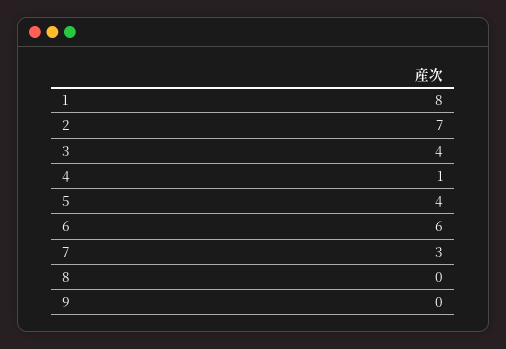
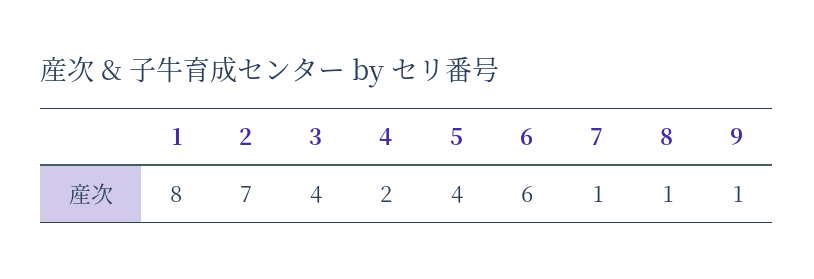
  {
    "1": 8,
    "2": 7,
    "3": 4,
-   "4": 1,
+   "4": 2,
    "5": 4,
    "6": 6,
-   "7": 3,
+   "7": 1,
-   "8": 0,
+   "8": 1,
-   "9": 0
+   "9": 1
  }

